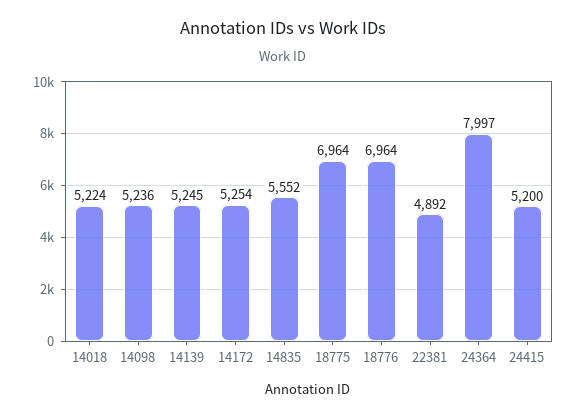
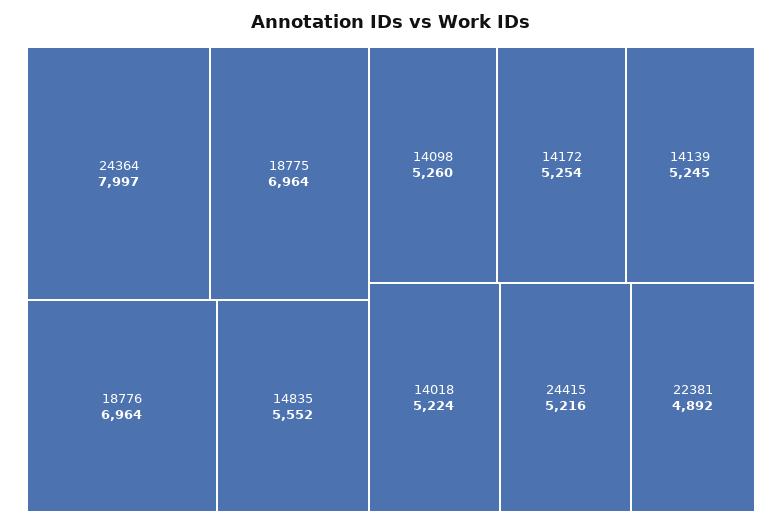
  {
    "14018": 5224,
-   "14098": 5236,
+   "14098": 5260,
    "14139": 5245,
    "14172": 5254,
    "14835": 5552,
    "18775": 6964,
    "18776": 6964,
    "22381": 4892,
    "24364": 7997,
-   "24415": 5200
+   "24415": 5216
  }

